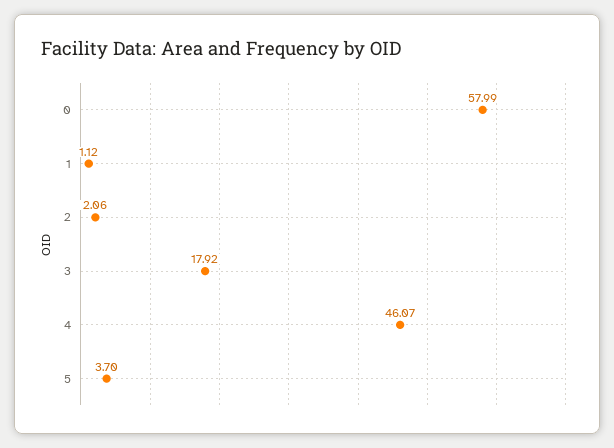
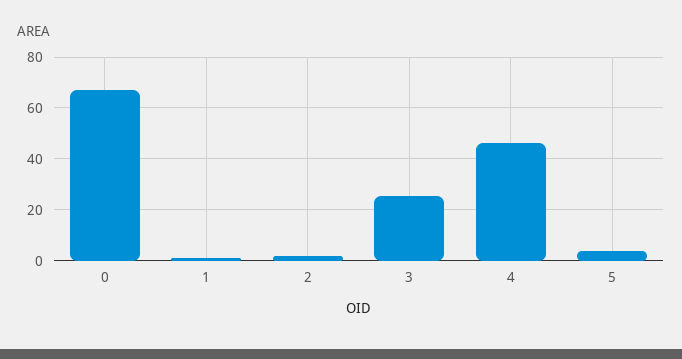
  {
-   "0": 57.99,
+   "0": 67.5,
    "1": 1.12,
    "2": 2.06,
-   "3": 17.92,
+   "3": 25,
    "4": 46.07,
    "5": 3.7
  }

